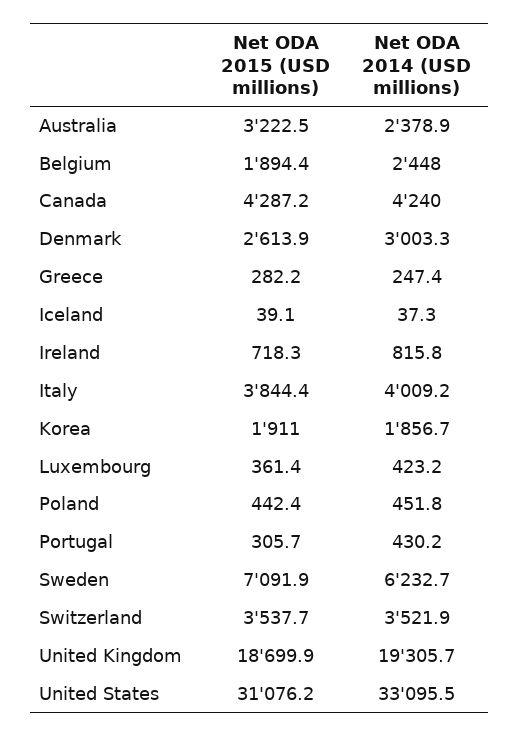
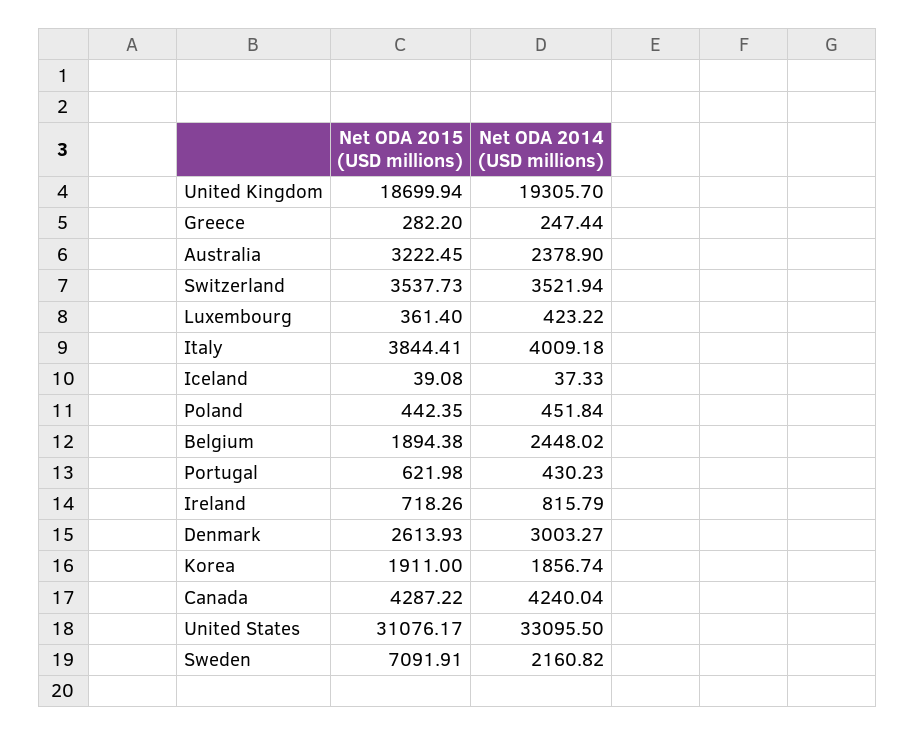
  {
    "Net ODA 2015 (USD millions)": {
      "Australia": 3222.45,
      "Belgium": 1894.38,
      "Canada": 4287.22,
      "Denmark": 2613.93,
      "Greece": 282.2,
      "Iceland": 39.08,
      "Ireland": 718.26,
      "Italy": 3844.41,
      "Korea": 1911,
      "Luxembourg": 361.4,
      "Poland": 442.35,
-     "Portugal": 305.7,
+     "Portugal": 621.98,
      "Sweden": 7091.91,
      "Switzerland": 3537.73,
      "United Kingdom": 18699.94,
      "United States": 31076.17
    },
    "Net ODA 2014 (USD millions)": {
      "Australia": 2378.9,
      "Belgium": 2448.02,
      "Canada": 4240.04,
      "Denmark": 3003.27,
      "Greece": 247.44,
      "Iceland": 37.33,
      "Ireland": 815.79,
      "Italy": 4009.18,
      "Korea": 1856.74,
      "Luxembourg": 423.22,
      "Poland": 451.84,
      "Portugal": 430.23,
-     "Sweden": 6232.7,
+     "Sweden": 2160.82,
      "Switzerland": 3521.94,
      "United Kingdom": 19305.7,
      "United States": 33095.5
    }
  }

